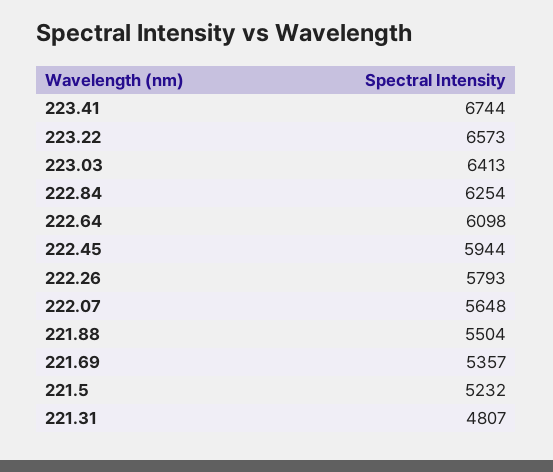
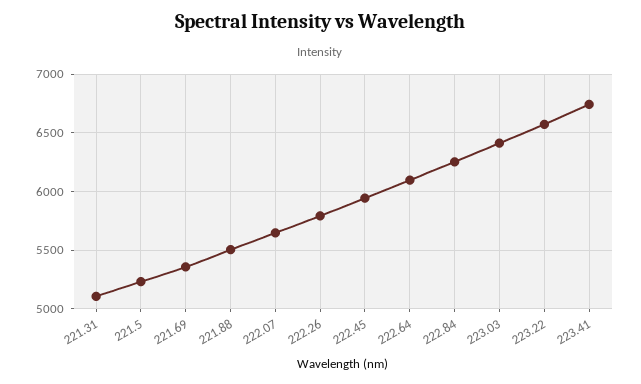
  {
    "223.41": 6744,
    "223.22": 6573,
    "223.03": 6413,
    "222.84": 6254,
    "222.64": 6098,
    "222.45": 5944,
    "222.26": 5793,
    "222.07": 5648,
    "221.88": 5504,
    "221.69": 5357,
    "221.5": 5232,
-   "221.31": 4807
+   "221.31": 5100
  }

